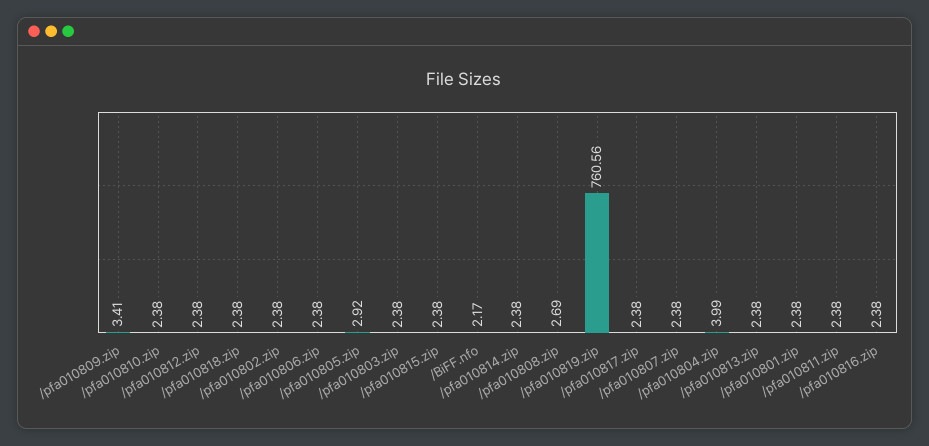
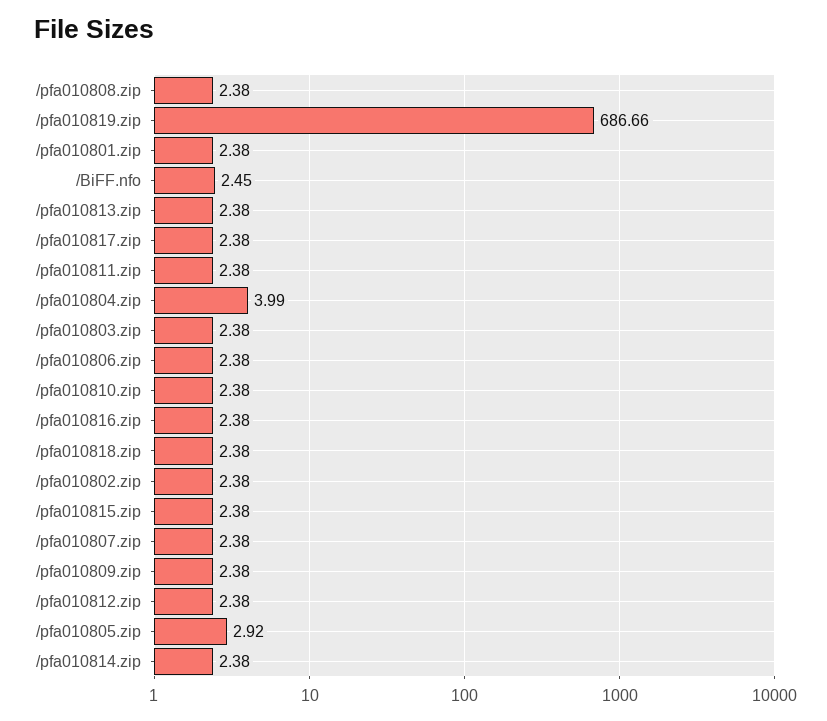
  {
-   "/pfa010809.zip": 3.41,
+   "/pfa010809.zip": 2.38,
    "/pfa010810.zip": 2.38,
    "/pfa010812.zip": 2.38,
    "/pfa010818.zip": 2.38,
    "/pfa010802.zip": 2.38,
    "/pfa010806.zip": 2.38,
    "/pfa010805.zip": 2.92,
    "/pfa010803.zip": 2.38,
    "/pfa010815.zip": 2.38,
-   "/BiFF.nfo": 2.17,
+   "/BiFF.nfo": 2.45,
    "/pfa010814.zip": 2.38,
-   "/pfa010808.zip": 2.69,
+   "/pfa010808.zip": 2.38,
-   "/pfa010819.zip": 760.56,
+   "/pfa010819.zip": 686.66,
    "/pfa010817.zip": 2.38,
    "/pfa010807.zip": 2.38,
    "/pfa010804.zip": 3.99,
    "/pfa010813.zip": 2.38,
    "/pfa010801.zip": 2.38,
    "/pfa010811.zip": 2.38,
    "/pfa010816.zip": 2.38
  }

